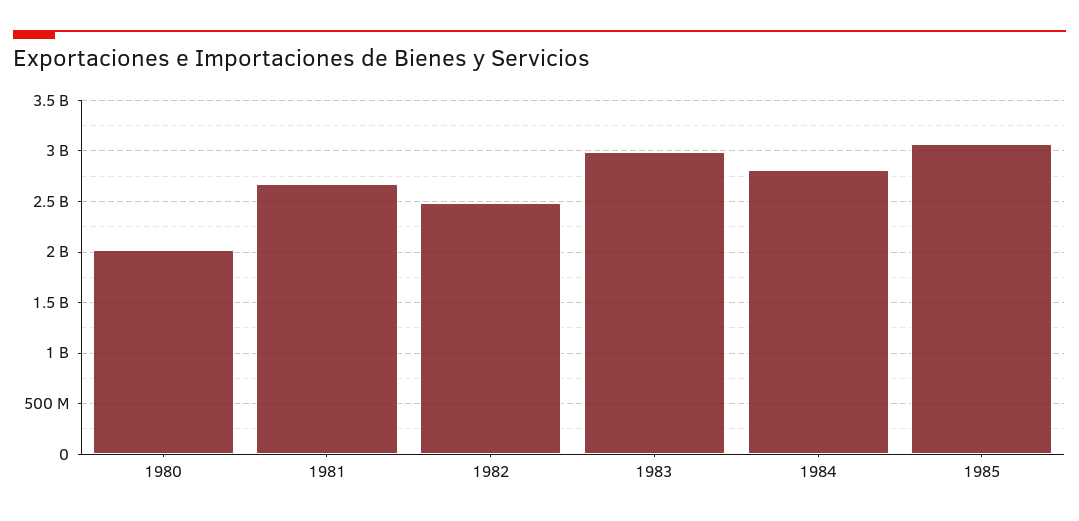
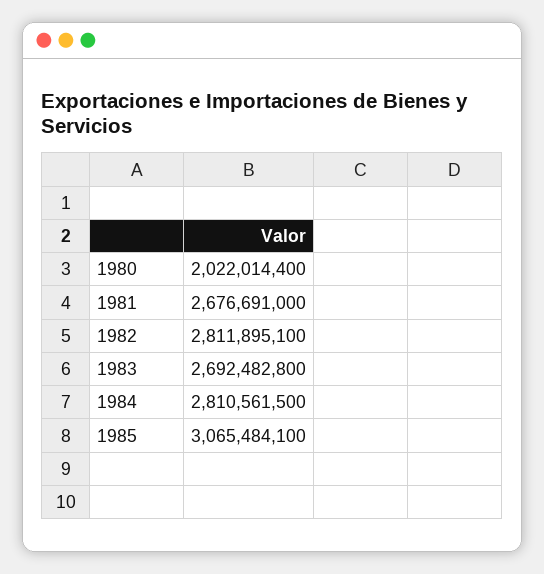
  {
    "1980": 2022014400,
    "1981": 2676691000,
-   "1982": 2500000000,
+   "1982": 2811895100,
-   "1983": 3000000000,
+   "1983": 2692482800,
    "1984": 2810561500,
    "1985": 3065484100
  }

